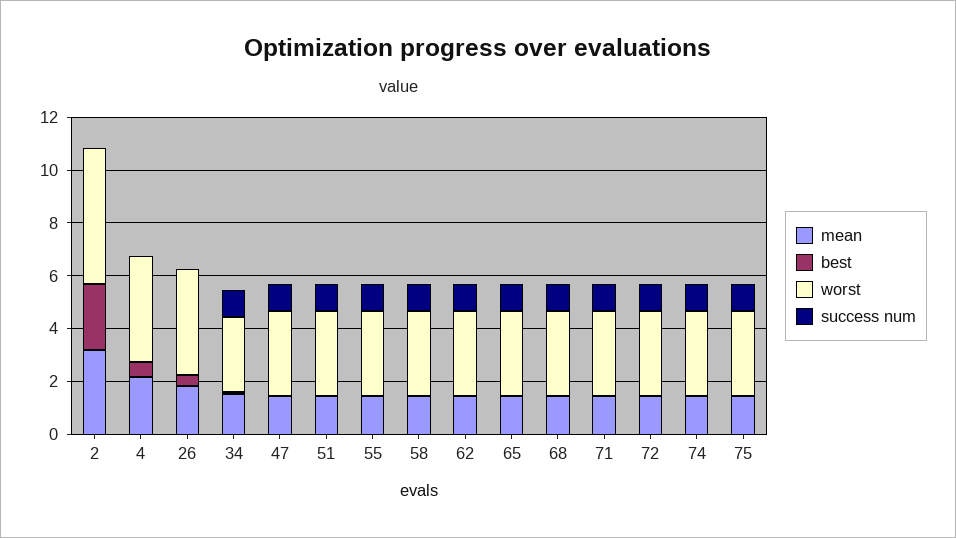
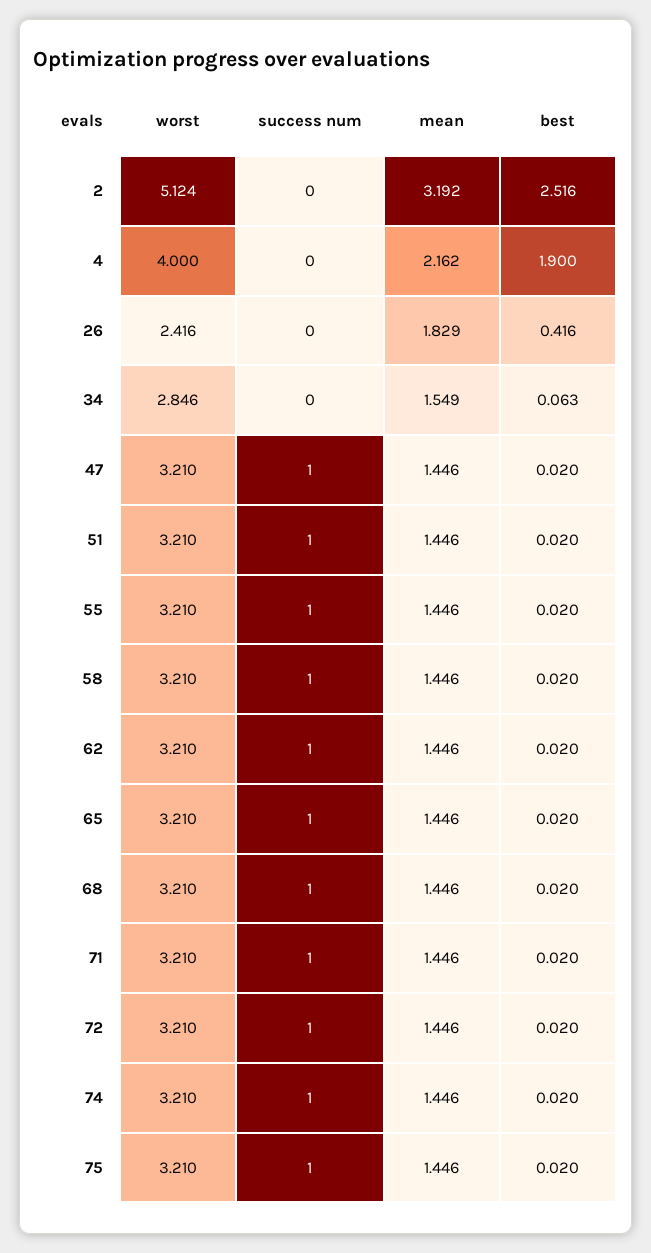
  {
    "mean": {
      "2": 3.192,
      "4": 2.162,
      "26": 1.829,
      "34": 1.549,
      "47": 1.446,
      "51": 1.446,
      "55": 1.446,
      "58": 1.446,
      "62": 1.446,
      "65": 1.446,
      "68": 1.446,
      "71": 1.446,
      "72": 1.446,
      "74": 1.446,
      "75": 1.446
    },
    "best": {
      "2": 2.516,
-     "4": 0.5,
+     "4": 1.9,
      "26": 0.416,
      "34": 0.063,
      "47": 0.02,
      "51": 0.02,
      "55": 0.02,
      "58": 0.02,
      "62": 0.02,
      "65": 0.02,
      "68": 0.02,
      "71": 0.02,
      "72": 0.02,
      "74": 0.02,
      "75": 0.02
    },
    "worst": {
      "2": 5.124,
      "4": 4,
-     "26": 4,
+     "26": 2.416,
      "34": 2.846,
      "47": 3.21,
      "51": 3.21,
      "55": 3.21,
      "58": 3.21,
      "62": 3.21,
      "65": 3.21,
      "68": 3.21,
      "71": 3.21,
      "72": 3.21,
      "74": 3.21,
      "75": 3.21
    },
    "success num": {
      "2": 0,
      "4": 0,
      "26": 0,
-     "34": 1,
+     "34": 0,
      "47": 1,
      "51": 1,
      "55": 1,
      "58": 1,
      "62": 1,
      "65": 1,
      "68": 1,
      "71": 1,
      "72": 1,
      "74": 1,
      "75": 1
    }
  }

